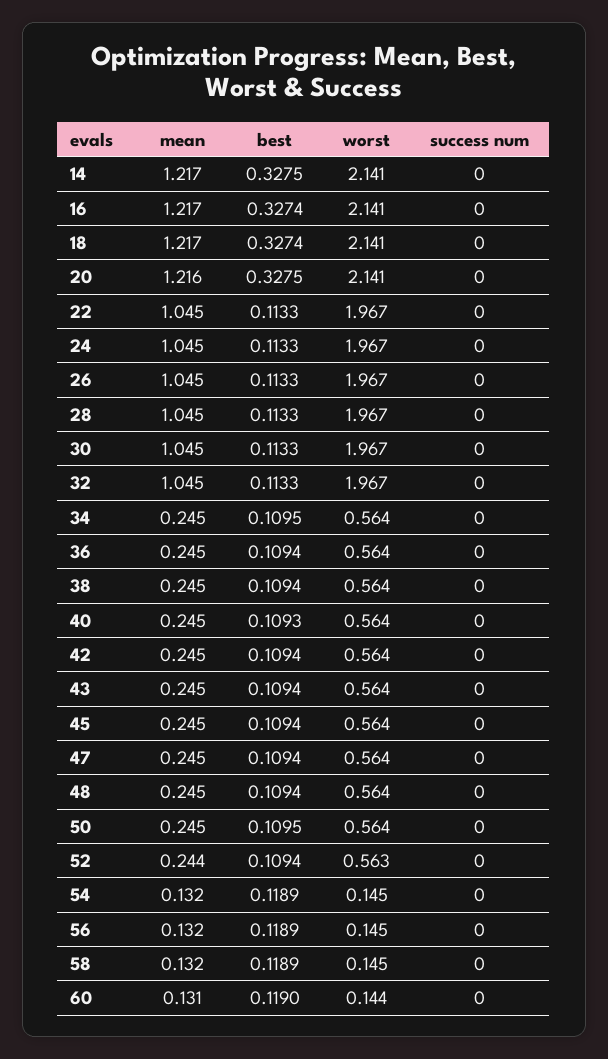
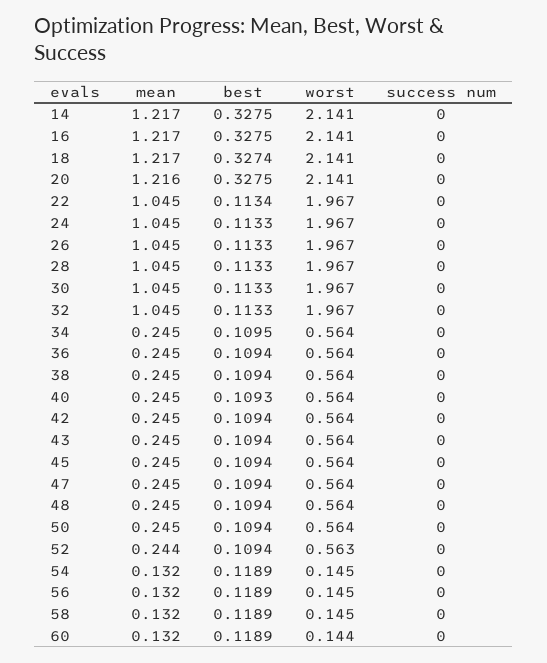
  {
    "mean": {
      "14": 1.217,
      "16": 1.217,
      "18": 1.217,
      "20": 1.216,
      "22": 1.045,
      "24": 1.045,
      "26": 1.045,
      "28": 1.045,
      "30": 1.045,
      "32": 1.045,
      "34": 0.245,
      "36": 0.245,
      "38": 0.245,
      "40": 0.245,
      "42": 0.245,
      "43": 0.245,
      "45": 0.245,
      "47": 0.245,
      "48": 0.245,
      "50": 0.245,
      "52": 0.244,
      "54": 0.132,
      "56": 0.132,
      "58": 0.132,
-     "60": 0.131
+     "60": 0.132
    },
    "best": {
      "14": 0.3275,
-     "16": 0.3274,
+     "16": 0.3275,
      "18": 0.3274,
      "20": 0.3275,
-     "22": 0.1133,
+     "22": 0.1134,
      "24": 0.1133,
      "26": 0.1133,
      "28": 0.1133,
      "30": 0.1133,
      "32": 0.1133,
      "34": 0.1095,
      "36": 0.1094,
      "38": 0.1094,
      "40": 0.1093,
      "42": 0.1094,
      "43": 0.1094,
      "45": 0.1094,
      "47": 0.1094,
      "48": 0.1094,
-     "50": 0.1095,
+     "50": 0.1094,
      "52": 0.1094,
      "54": 0.1189,
      "56": 0.1189,
      "58": 0.1189,
-     "60": 0.119
+     "60": 0.1189
    },
    "worst": {
      "14": 2.141,
      "16": 2.141,
      "18": 2.141,
      "20": 2.141,
      "22": 1.967,
      "24": 1.967,
      "26": 1.967,
      "28": 1.967,
      "30": 1.967,
      "32": 1.967,
      "34": 0.564,
      "36": 0.564,
      "38": 0.564,
      "40": 0.564,
      "42": 0.564,
      "43": 0.564,
      "45": 0.564,
      "47": 0.564,
      "48": 0.564,
      "50": 0.564,
      "52": 0.563,
      "54": 0.145,
      "56": 0.145,
      "58": 0.145,
      "60": 0.144
    },
    "success num": {
      "14": 0,
      "16": 0,
      "18": 0,
      "20": 0,
      "22": 0,
      "24": 0,
      "26": 0,
      "28": 0,
      "30": 0,
      "32": 0,
      "34": 0,
      "36": 0,
      "38": 0,
      "40": 0,
      "42": 0,
      "43": 0,
      "45": 0,
      "47": 0,
      "48": 0,
      "50": 0,
      "52": 0,
      "54": 0,
      "56": 0,
      "58": 0,
      "60": 0
    }
  }

